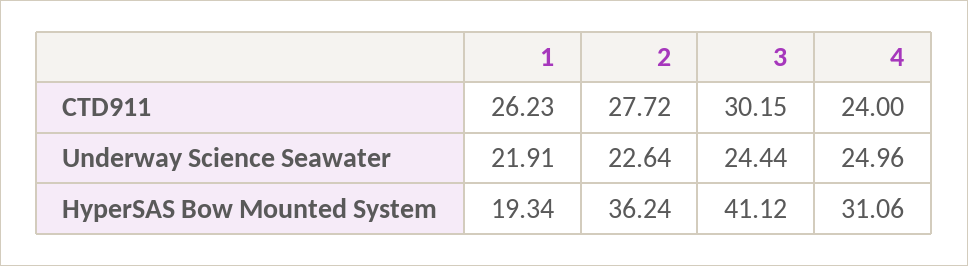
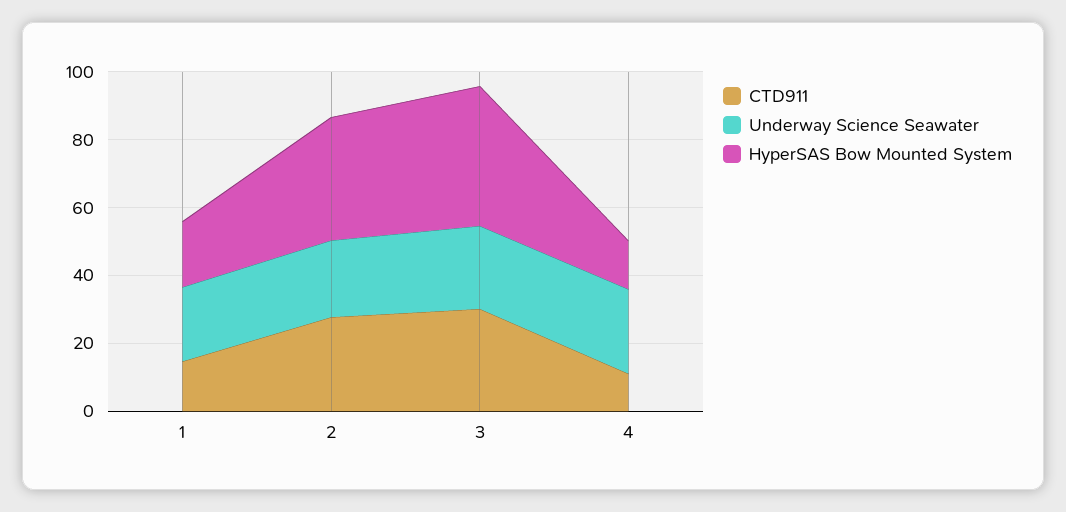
  {
    "CTD911": {
-     "1": 26.23,
+     "1": 15,
      "2": 27.72,
      "3": 30.15,
-     "4": 24
+     "4": 10
    },
    "Underway Science Seawater": {
      "1": 21.91,
      "2": 22.64,
      "3": 24.44,
      "4": 24.96
    },
    "HyperSAS Bow Mounted System": {
      "1": 19.34,
      "2": 36.24,
      "3": 41.12,
-     "4": 31.06
+     "4": 15
    }
  }

